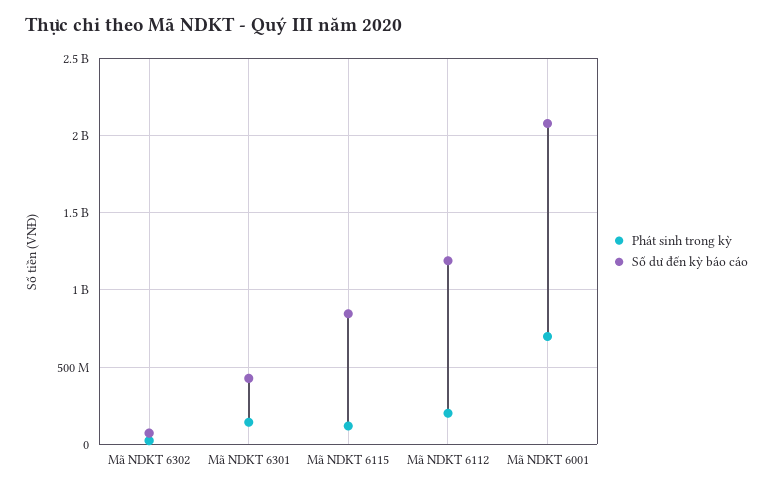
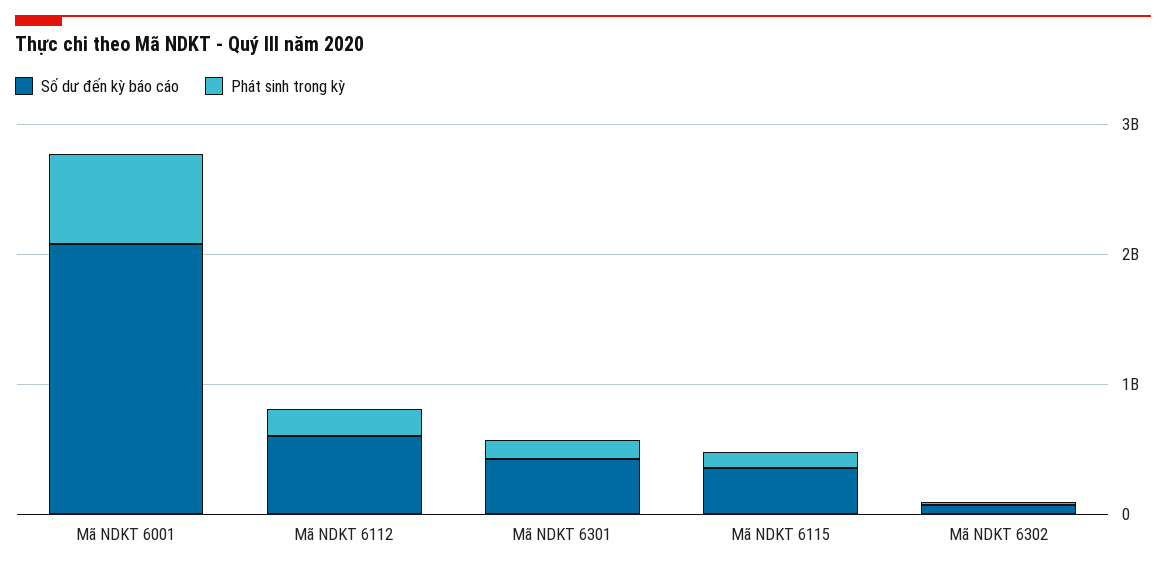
  {
    "Phát sinh trong kỳ": {
      "Mã NDKT 6302": 0,
      "Mã NDKT 6301": 150000000,
      "Mã NDKT 6115": 100000000,
      "Mã NDKT 6112": 200000000,
      "Mã NDKT 6001": 700000000
    },
    "Số dư đến kỳ báo cáo": {
      "Mã NDKT 6302": 50000000,
      "Mã NDKT 6301": 450000000,
-     "Mã NDKT 6115": 850000000,
+     "Mã NDKT 6115": 400000000,
-     "Mã NDKT 6112": 1200000000,
+     "Mã NDKT 6112": 600000000,
      "Mã NDKT 6001": 2100000000
    }
  }

